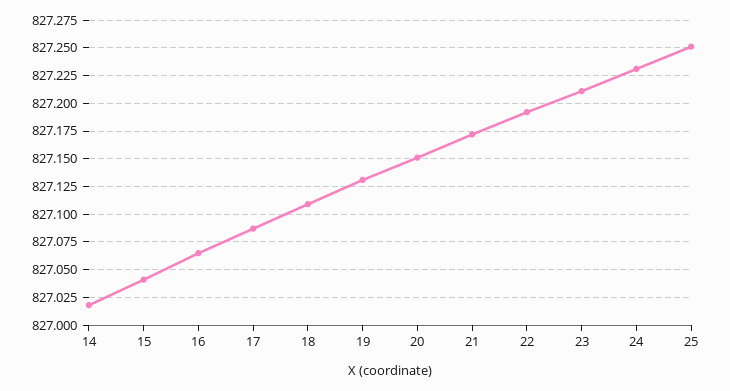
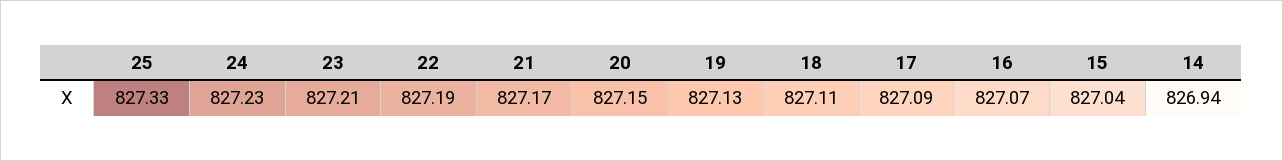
  {
-   "14": 827.025,
+   "14": 826.94,
    "15": 827.04,
    "16": 827.07,
    "17": 827.09,
    "18": 827.11,
    "19": 827.13,
    "20": 827.15,
    "21": 827.17,
    "22": 827.19,
    "23": 827.21,
    "24": 827.23,
-   "25": 827.25
+   "25": 827.33
  }

